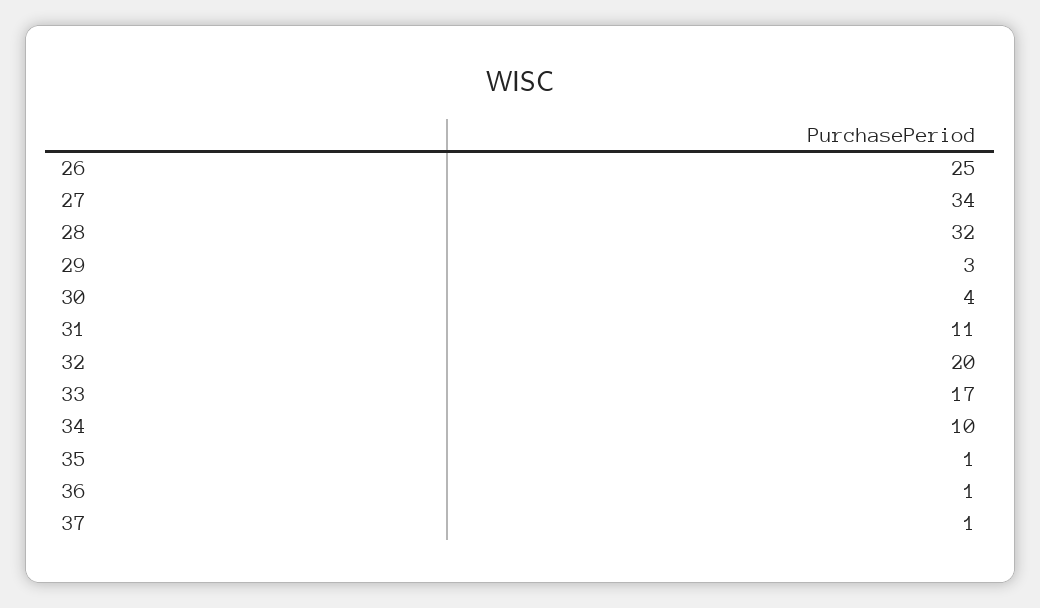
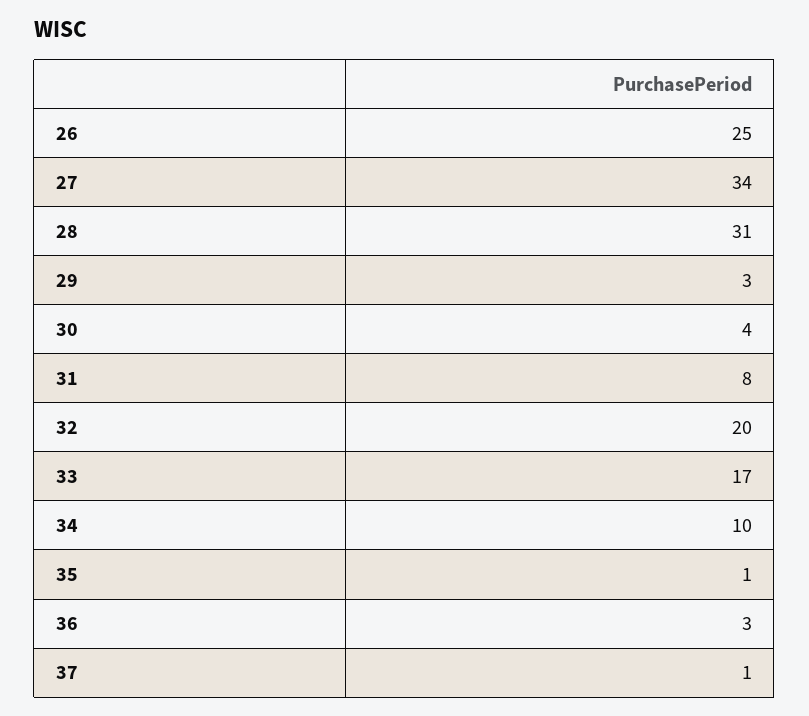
  {
    "26": 25,
    "27": 34,
-   "28": 32,
+   "28": 31,
    "29": 3,
    "30": 4,
-   "31": 11,
+   "31": 8,
    "32": 20,
    "33": 17,
    "34": 10,
    "35": 1,
-   "36": 1,
+   "36": 3,
    "37": 1
  }

